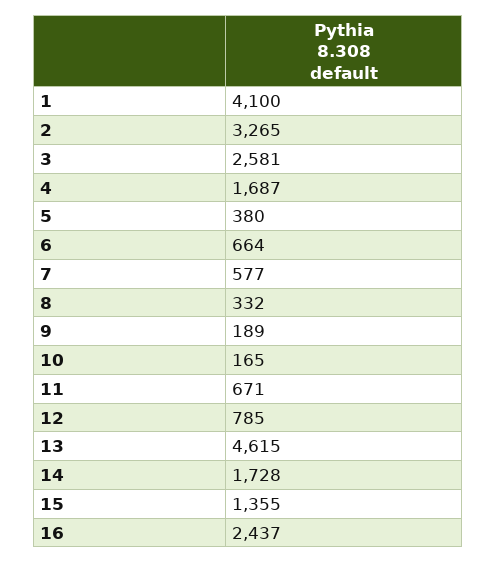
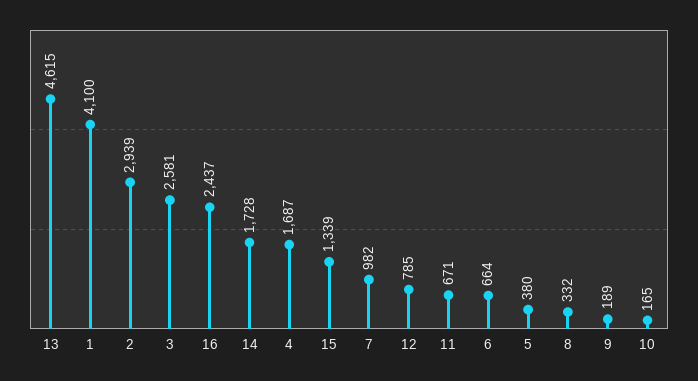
  {
    "1": 4100,
-   "2": 3265,
+   "2": 2939,
    "3": 2581,
    "4": 1687,
    "5": 380,
    "6": 664,
-   "7": 577,
+   "7": 982,
    "8": 332,
    "9": 189,
    "10": 165,
    "11": 671,
    "12": 785,
    "13": 4615,
    "14": 1728,
-   "15": 1355,
+   "15": 1339,
    "16": 2437
  }

